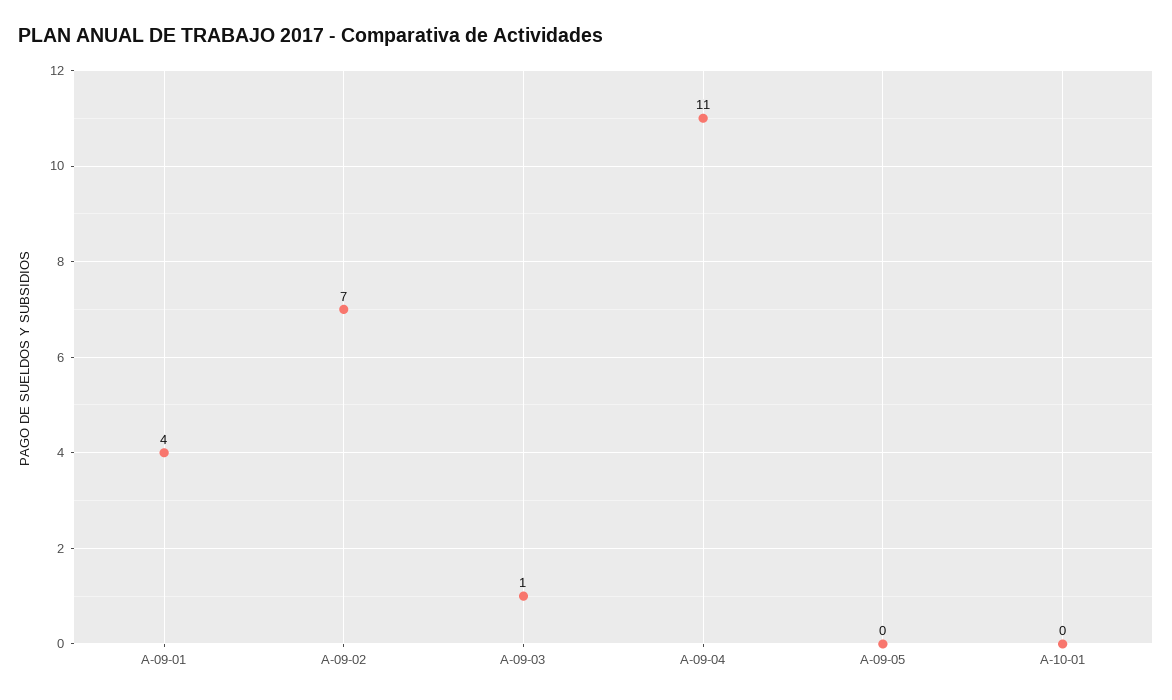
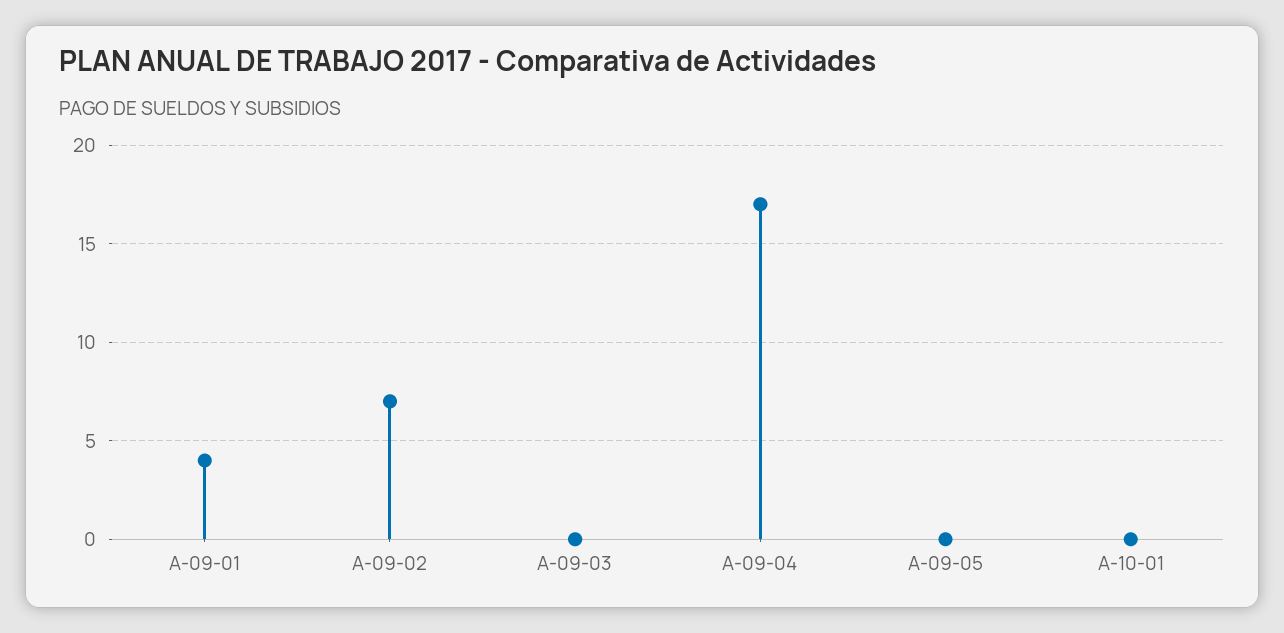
  {
    "A-09-01": 4,
    "A-09-02": 7,
-   "A-09-03": 1,
+   "A-09-03": 0,
-   "A-09-04": 11,
+   "A-09-04": 17,
    "A-09-05": 0,
    "A-10-01": 0
  }

